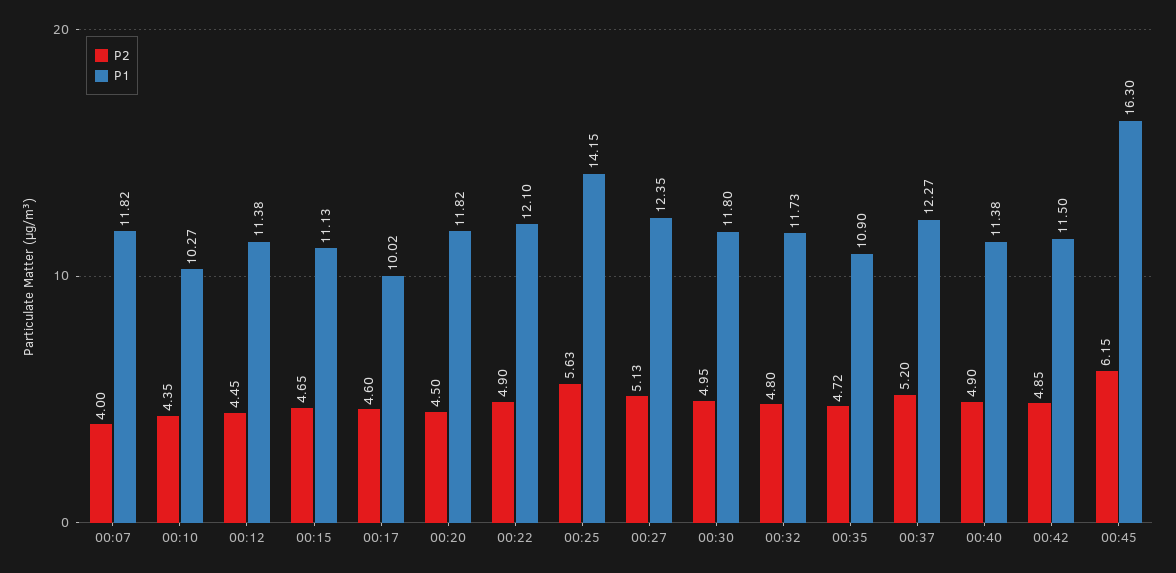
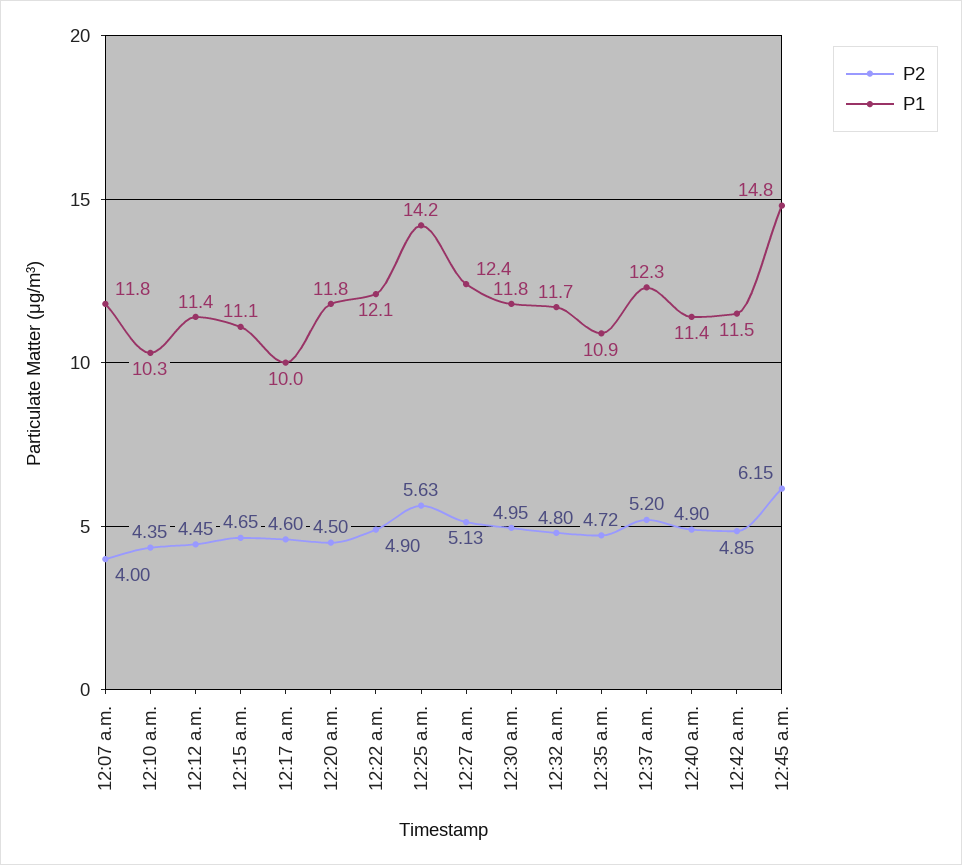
  {
    "P2": {
      "00:07": 4,
      "00:10": 4.35,
      "00:12": 4.45,
      "00:15": 4.65,
      "00:17": 4.6,
      "00:20": 4.5,
      "00:22": 4.9,
      "00:25": 5.63,
      "00:27": 5.13,
      "00:30": 4.95,
      "00:32": 4.8,
      "00:35": 4.72,
      "00:37": 5.2,
      "00:40": 4.9,
      "00:42": 4.85,
      "00:45": 6.15
    },
    "P1": {
      "00:07": 11.82,
      "00:10": 10.27,
      "00:12": 11.38,
      "00:15": 11.13,
      "00:17": 10.02,
      "00:20": 11.82,
      "00:22": 12.1,
      "00:25": 14.15,
      "00:27": 12.35,
      "00:30": 11.8,
      "00:32": 11.73,
      "00:35": 10.9,
      "00:37": 12.27,
      "00:40": 11.38,
      "00:42": 11.5,
-     "00:45": 16.3
+     "00:45": 14.8
    }
  }

